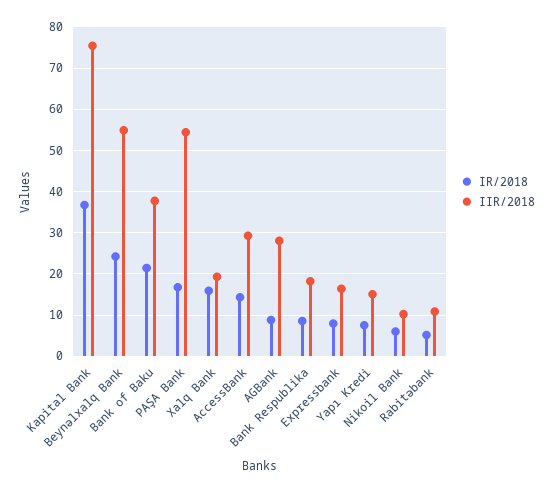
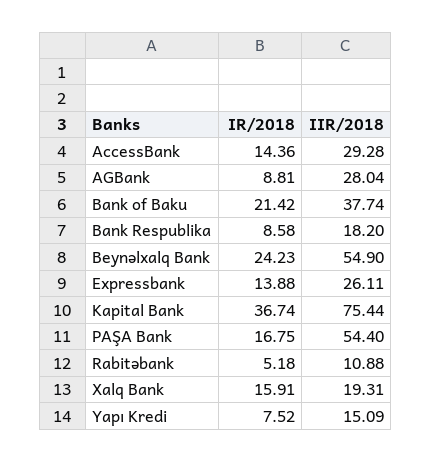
  {
    "IR/2018": {
      "Kapital Bank": 36.74,
      "Beynəlxalq Bank": 24.23,
      "Bank of Baku": 21.42,
      "PAŞA Bank": 16.75,
      "Xalq Bank": 15.91,
      "AccessBank": 14.36,
      "AGBank": 8.81,
      "Bank Respublika": 8.58,
-     "Expressbank": 8,
+     "Expressbank": 13.88,
      "Yapı Kredi": 7.52,
-     "Nikoil Bank": 6,
      "Rabitəbank": 5.18
    },
    "IIR/2018": {
      "Kapital Bank": 75.44,
      "Beynəlxalq Bank": 54.9,
      "Bank of Baku": 37.74,
      "PAŞA Bank": 54.4,
      "Xalq Bank": 19.31,
      "AccessBank": 29.28,
      "AGBank": 28.04,
      "Bank Respublika": 18.2,
-     "Expressbank": 16,
+     "Expressbank": 26.11,
      "Yapı Kredi": 15.09,
-     "Nikoil Bank": 10,
      "Rabitəbank": 10.88
    }
  }

